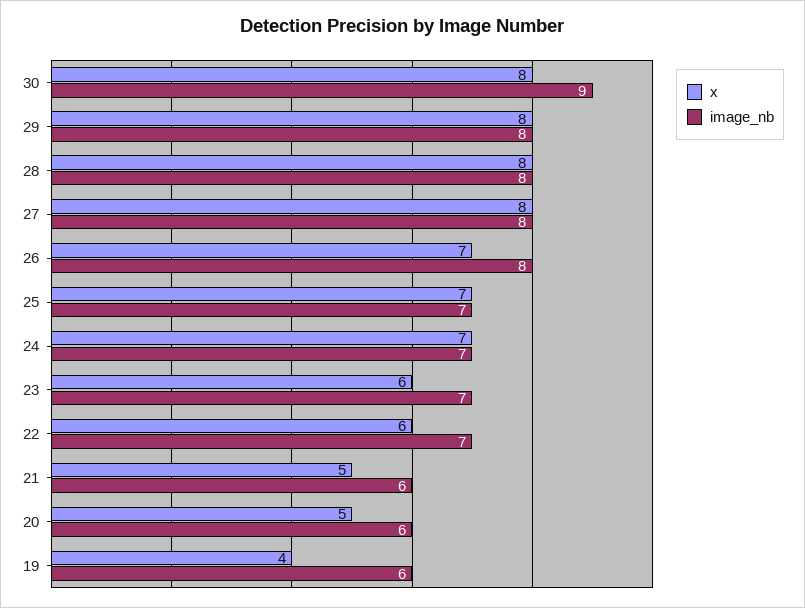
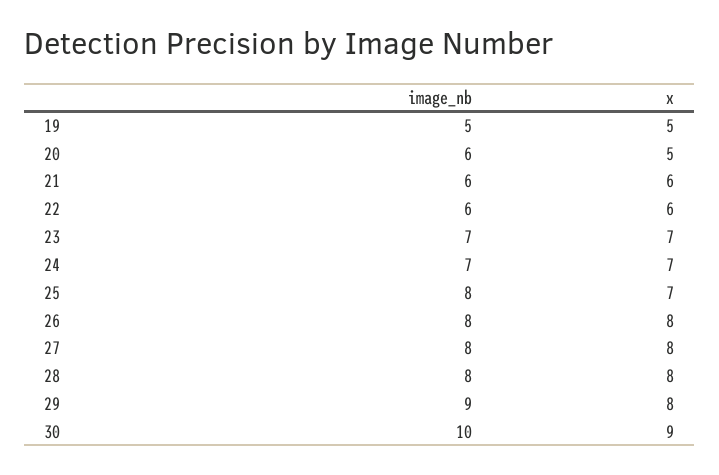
  {
    "x": {
-     "30": 8,
+     "30": 9,
      "29": 8,
      "28": 8,
      "27": 8,
-     "26": 7,
+     "26": 8,
      "25": 7,
      "24": 7,
-     "23": 6,
+     "23": 7,
      "22": 6,
-     "21": 5,
+     "21": 6,
      "20": 5,
-     "19": 4
+     "19": 5
    },
    "image_nb": {
-     "30": 9,
+     "30": 10,
-     "29": 8,
+     "29": 9,
      "28": 8,
      "27": 8,
      "26": 8,
-     "25": 7,
+     "25": 8,
      "24": 7,
      "23": 7,
-     "22": 7,
+     "22": 6,
      "21": 6,
      "20": 6,
-     "19": 6
+     "19": 5
    }
  }

